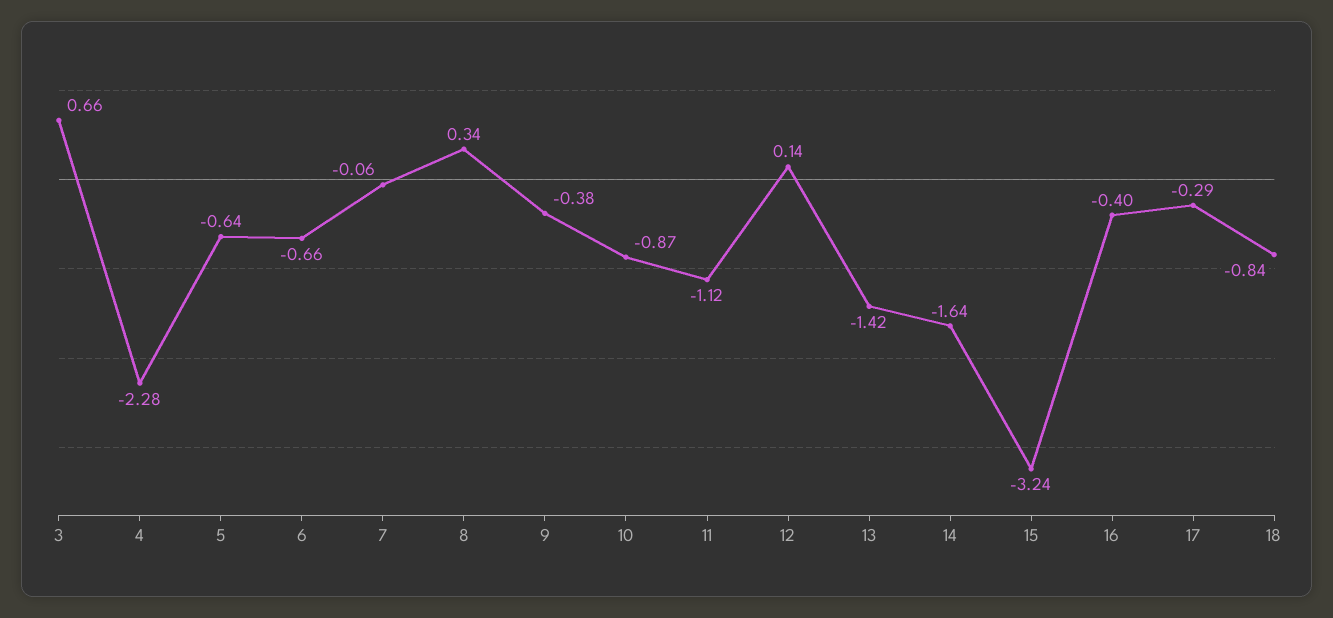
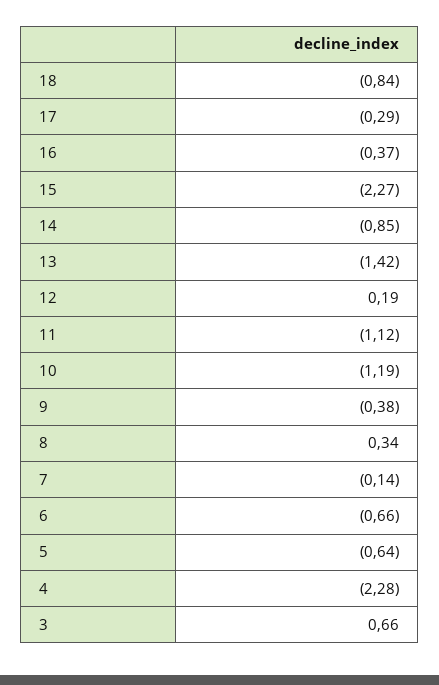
  {
    "3": 0.66,
    "4": -2.28,
    "5": -0.64,
    "6": -0.66,
-   "7": -0.06,
+   "7": -0.14,
    "8": 0.34,
    "9": -0.38,
-   "10": -0.87,
+   "10": -1.19,
    "11": -1.12,
-   "12": 0.14,
+   "12": 0.19,
    "13": -1.42,
-   "14": -1.64,
+   "14": -0.85,
-   "15": -3.24,
+   "15": -2.27,
-   "16": -0.4,
+   "16": -0.37,
    "17": -0.29,
    "18": -0.84
  }

